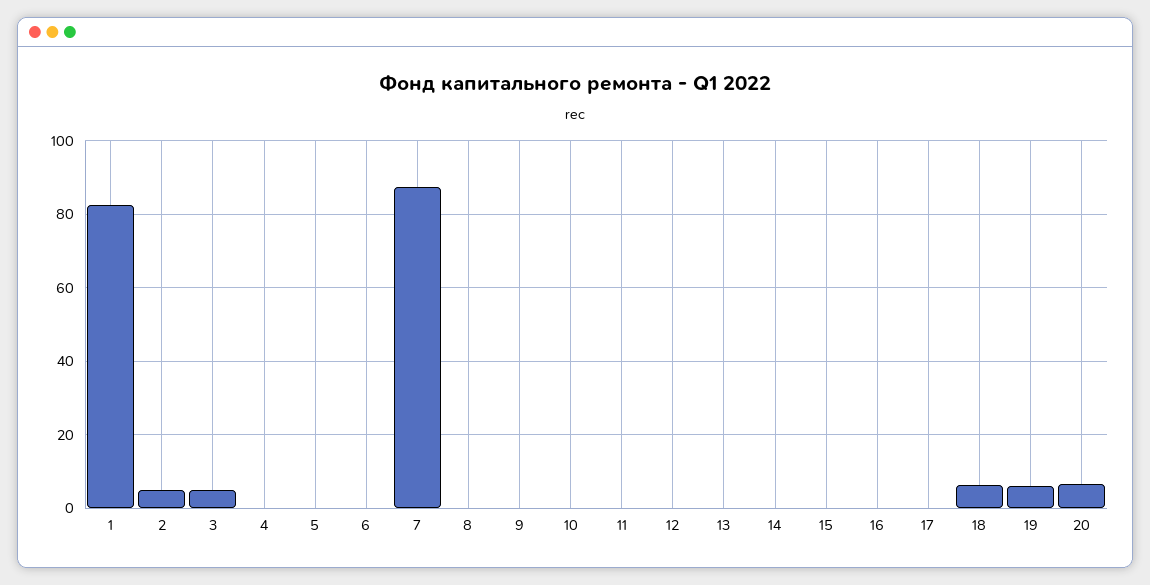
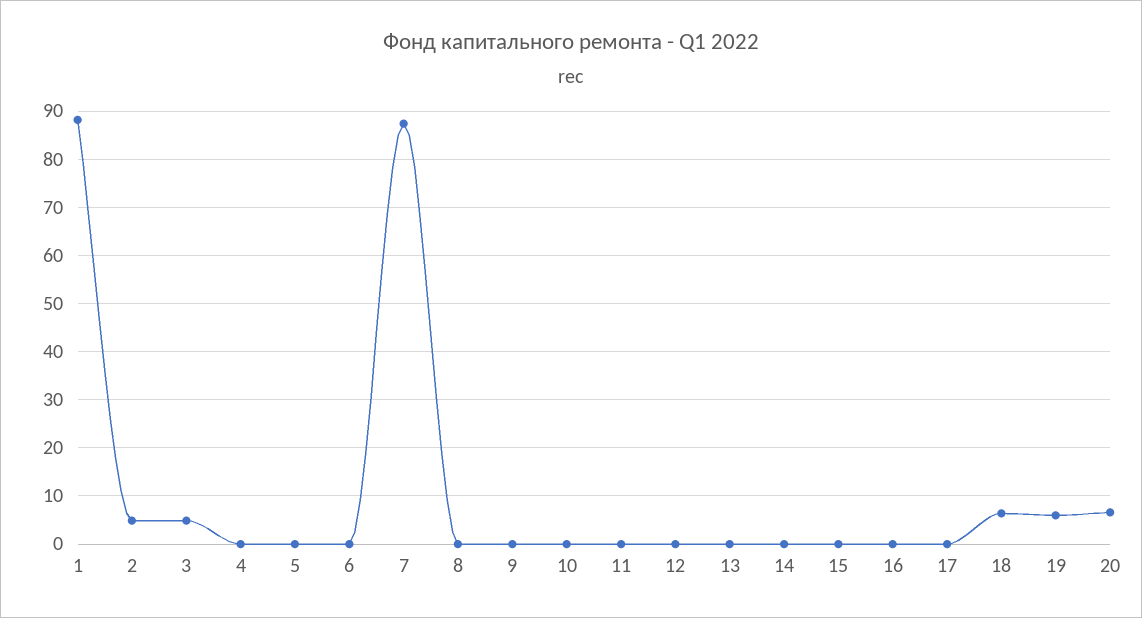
  {
-   "1": 82,
+   "1": 88,
    "2": 4,
    "3": 4,
    "4": 0,
    "5": 0,
    "6": 0,
    "7": 88,
    "8": 0,
    "9": 0,
    "10": 0,
    "11": 0,
    "12": 0,
    "13": 0,
    "14": 0,
    "15": 0,
    "16": 0,
    "17": 0,
    "18": 6,
    "19": 6,
    "20": 6
  }

